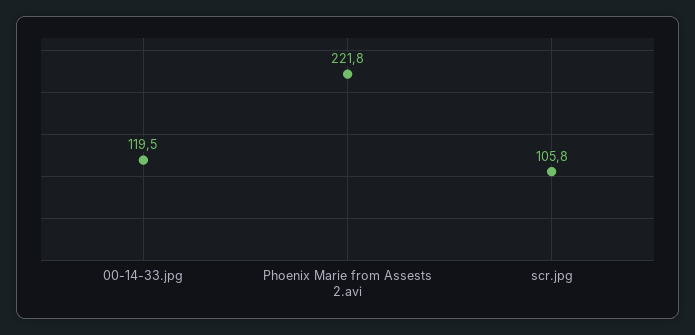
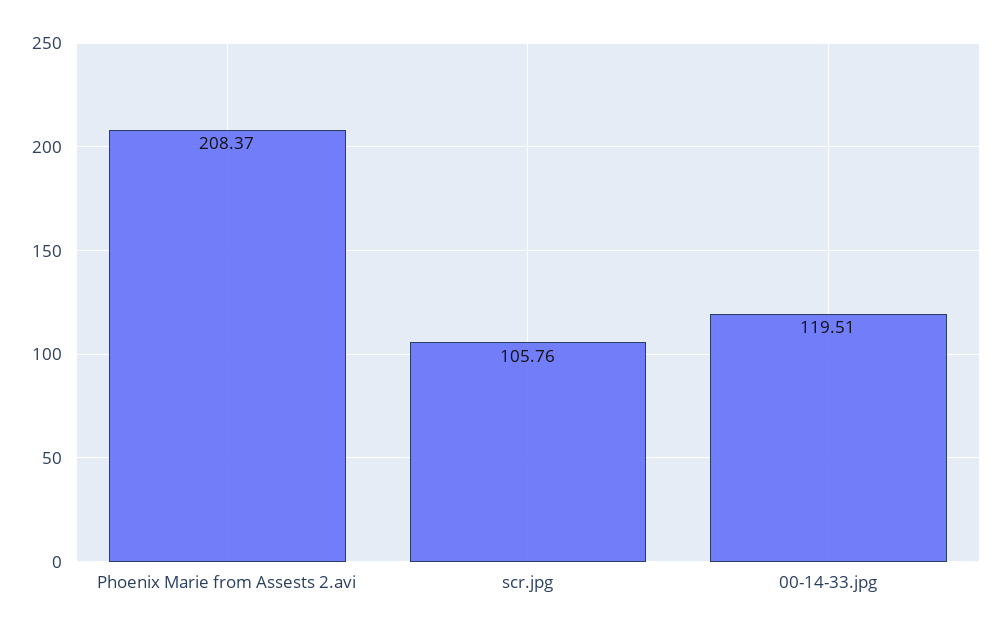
  {
    "00-14-33.jpg": 119.51,
-   "Phoenix Marie from Assests 2.avi": 221.8,
+   "Phoenix Marie from Assests 2.avi": 208.37,
    "scr.jpg": 105.76
  }

